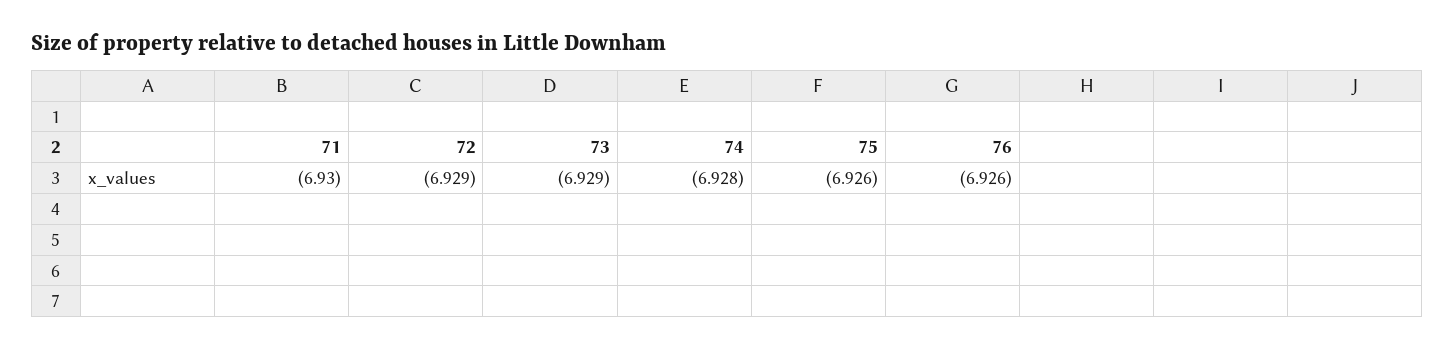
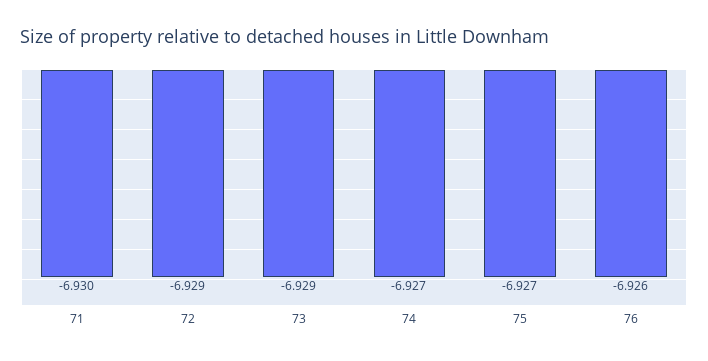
  {
    "71": -6.93,
    "72": -6.929,
    "73": -6.929,
-   "74": -6.928,
+   "74": -6.927,
-   "75": -6.926,
+   "75": -6.927,
    "76": -6.926
  }

